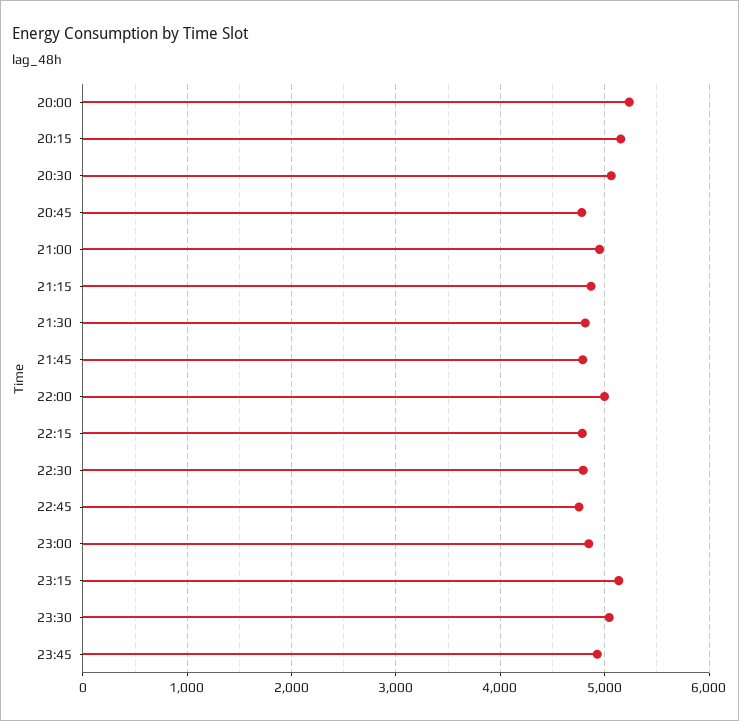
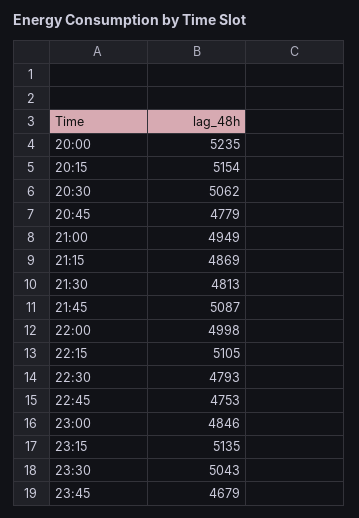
  {
    "20:00": 5235,
    "20:15": 5154,
    "20:30": 5062,
    "20:45": 4779,
    "21:00": 4949,
    "21:15": 4869,
    "21:30": 4813,
-   "21:45": 4800,
+   "21:45": 5087,
    "22:00": 4998,
-   "22:15": 4800,
+   "22:15": 5105,
    "22:30": 4793,
    "22:45": 4753,
    "23:00": 4846,
    "23:15": 5135,
    "23:30": 5043,
-   "23:45": 4900
+   "23:45": 4679
  }

